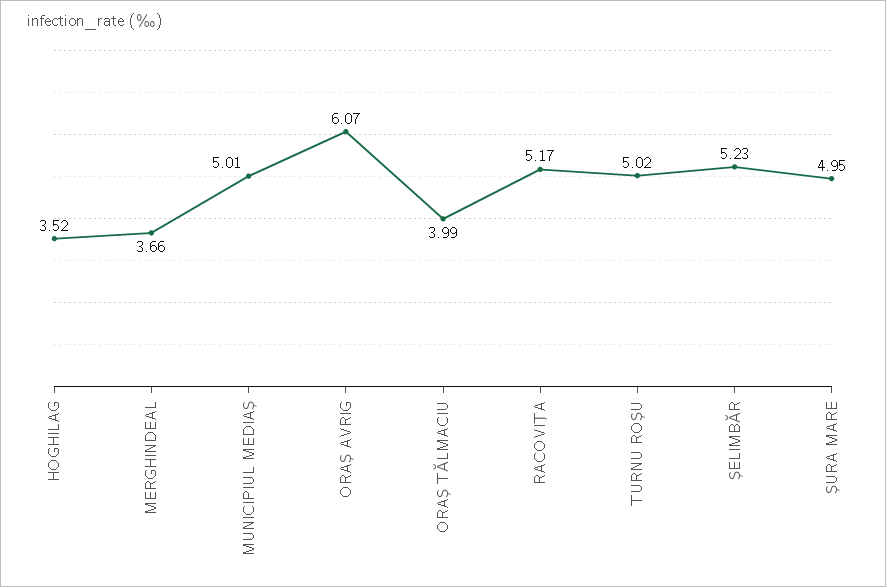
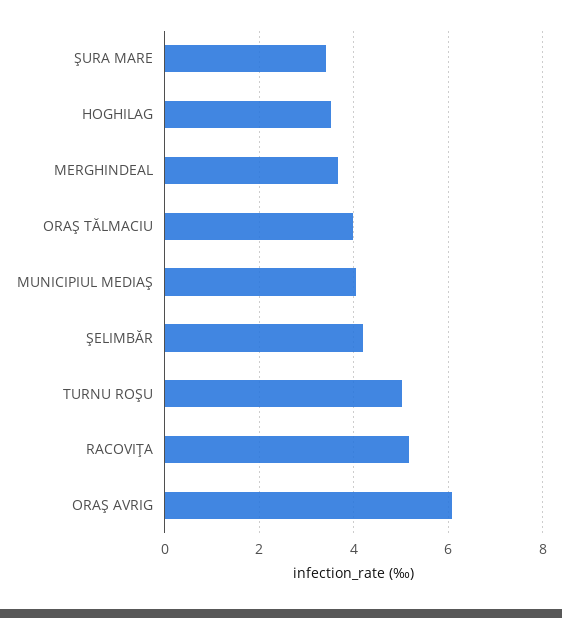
  {
    "HOGHILAG": 3.52,
    "MERGHINDEAL": 3.66,
-   "MUNICIPIUL MEDIAŞ": 5.01,
+   "MUNICIPIUL MEDIAŞ": 4,
    "ORAŞ AVRIG": 6.07,
    "ORAŞ TĂLMACIU": 3.99,
    "RACOVIŢA": 5.17,
    "TURNU ROŞU": 5.02,
-   "ŞELIMBĂR": 5.23,
+   "ŞELIMBĂR": 4.2,
-   "ŞURA MARE": 4.95
+   "ŞURA MARE": 3.4
  }

